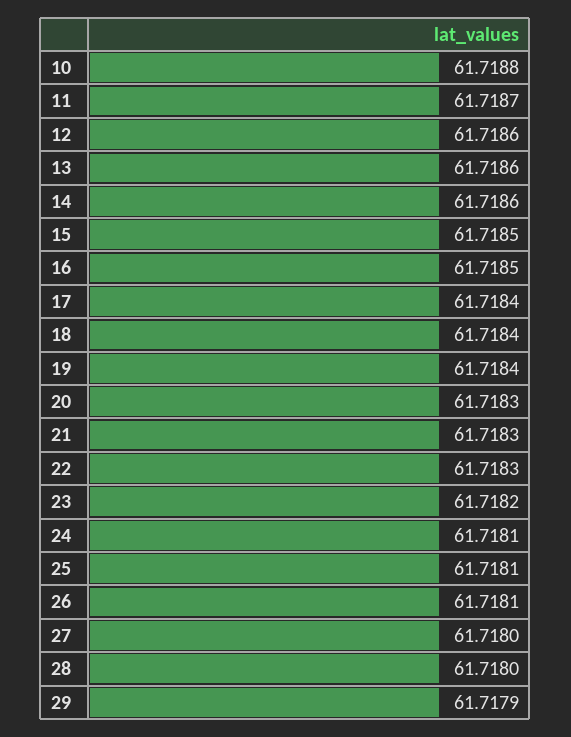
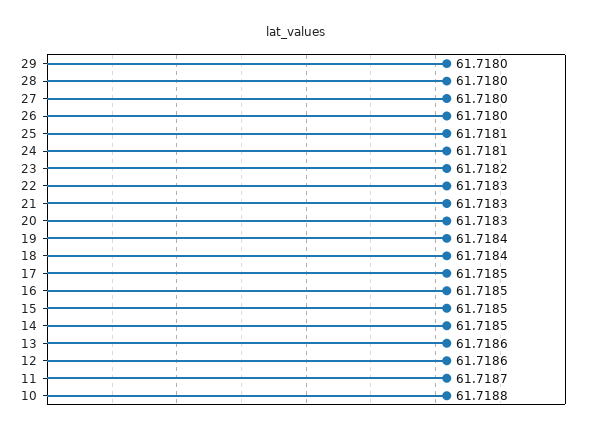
  {
    "10": 61.7188,
    "11": 61.7187,
    "12": 61.7186,
    "13": 61.7186,
-   "14": 61.7186,
+   "14": 61.7185,
    "15": 61.7185,
    "16": 61.7185,
-   "17": 61.7184,
+   "17": 61.7185,
    "18": 61.7184,
    "19": 61.7184,
    "20": 61.7183,
    "21": 61.7183,
    "22": 61.7183,
    "23": 61.7182,
    "24": 61.7181,
    "25": 61.7181,
-   "26": 61.7181,
+   "26": 61.718,
    "27": 61.718,
    "28": 61.718,
-   "29": 61.7179
+   "29": 61.718
  }

